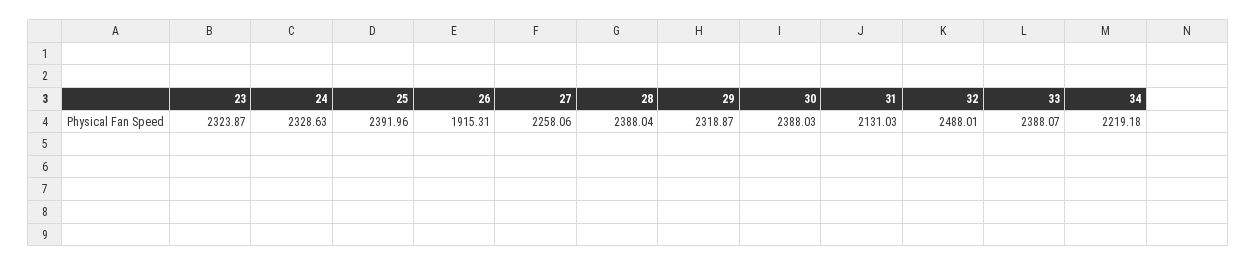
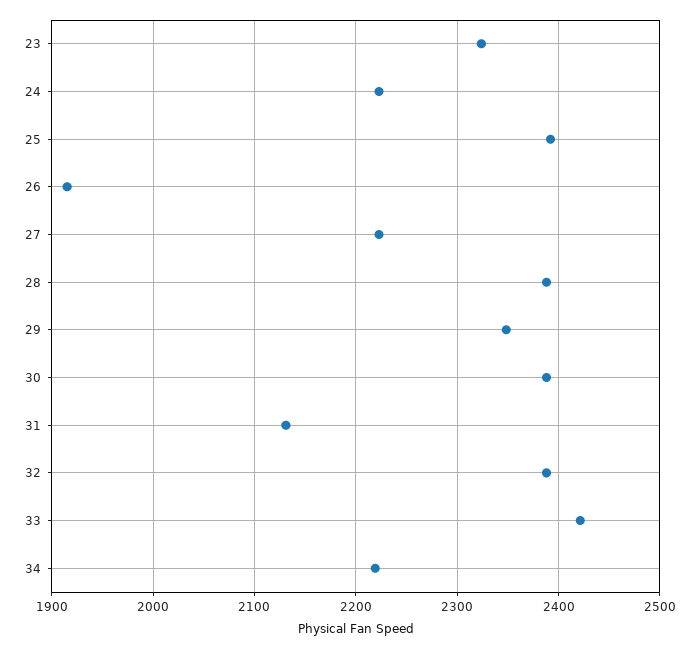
  {
    "23": 2323.87,
-   "24": 2328.63,
+   "24": 2220,
    "25": 2391.96,
    "26": 1915.31,
-   "27": 2258.06,
+   "27": 2220,
    "28": 2388.04,
-   "29": 2318.87,
+   "29": 2350,
    "30": 2388.03,
    "31": 2131.03,
-   "32": 2488.01,
+   "32": 2390,
-   "33": 2388.07,
+   "33": 2420,
    "34": 2219.18
  }

